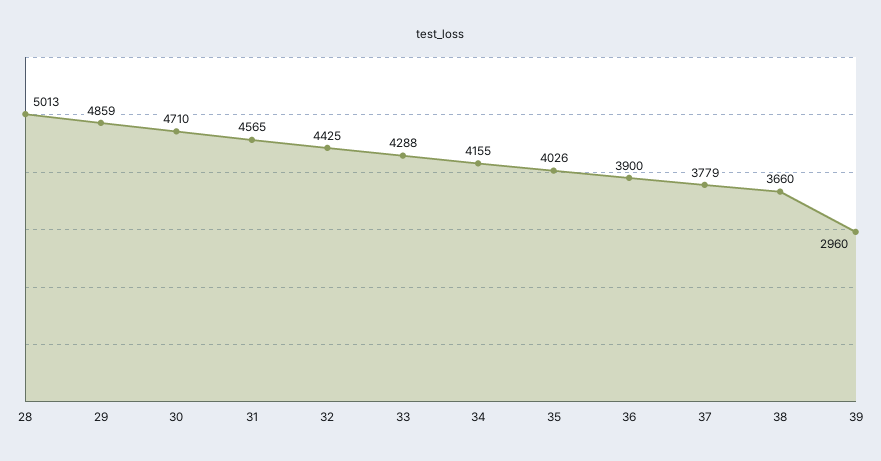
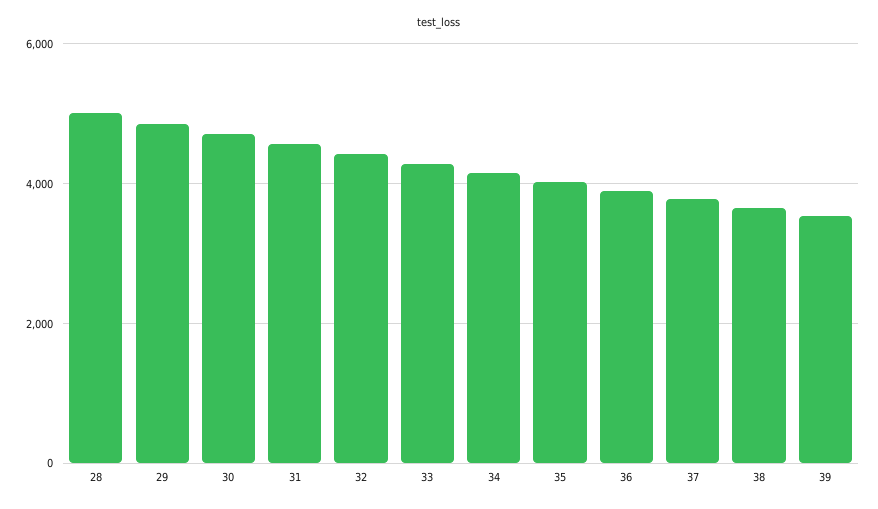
  {
    "28": 5013,
    "29": 4859,
    "30": 4710,
    "31": 4565,
    "32": 4425,
    "33": 4288,
    "34": 4155,
    "35": 4026,
    "36": 3900,
    "37": 3779,
    "38": 3660,
-   "39": 2960
+   "39": 3600
  }

